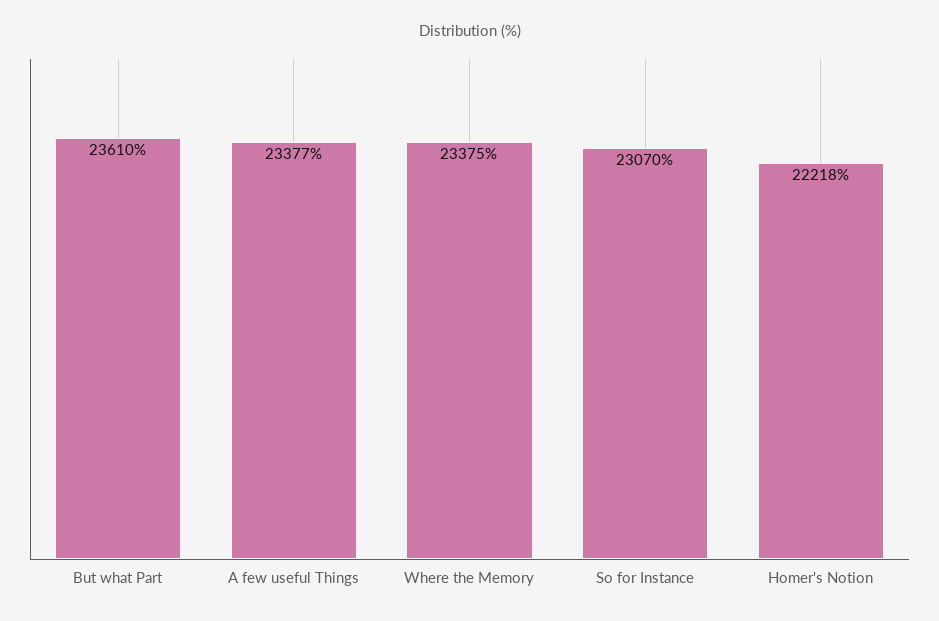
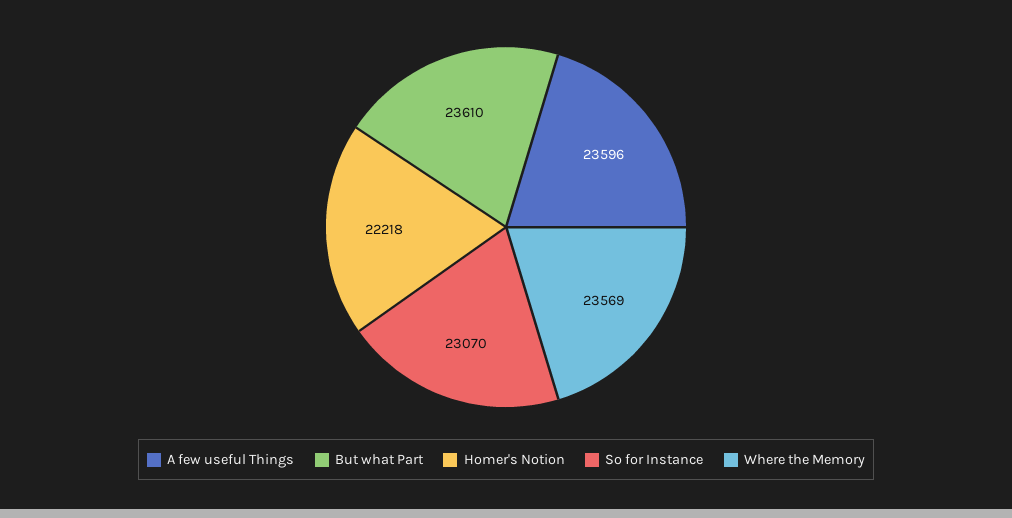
  {
    "But what Part": 23610,
-   "A few useful Things": 23377,
+   "A few useful Things": 23596,
-   "Where the Memory": 23375,
+   "Where the Memory": 23569,
    "So for Instance": 23070,
    "Homer's Notion": 22218
  }

